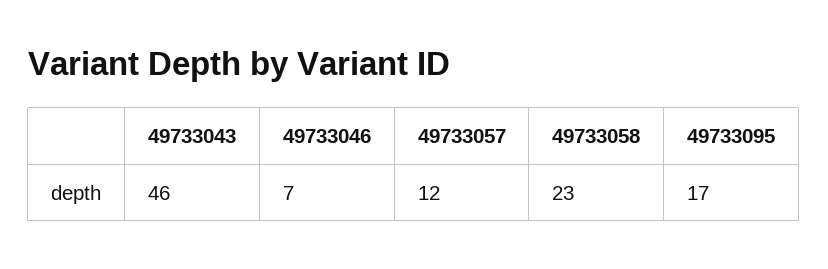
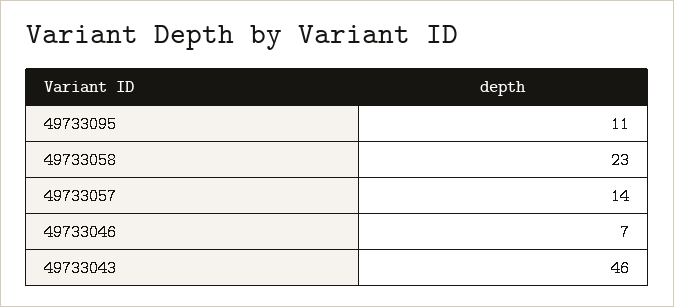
  {
    "49733043": 46,
    "49733046": 7,
-   "49733057": 12,
+   "49733057": 14,
    "49733058": 23,
-   "49733095": 17
+   "49733095": 11
  }

